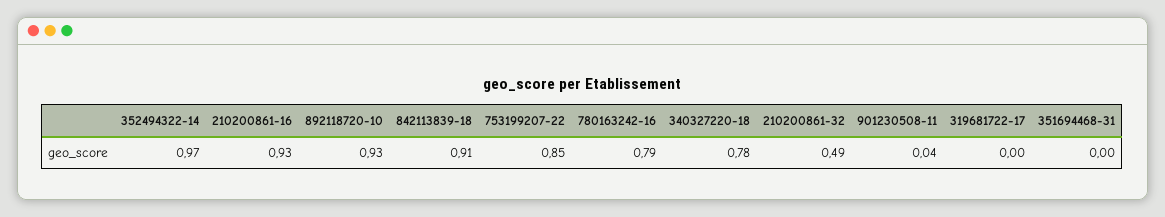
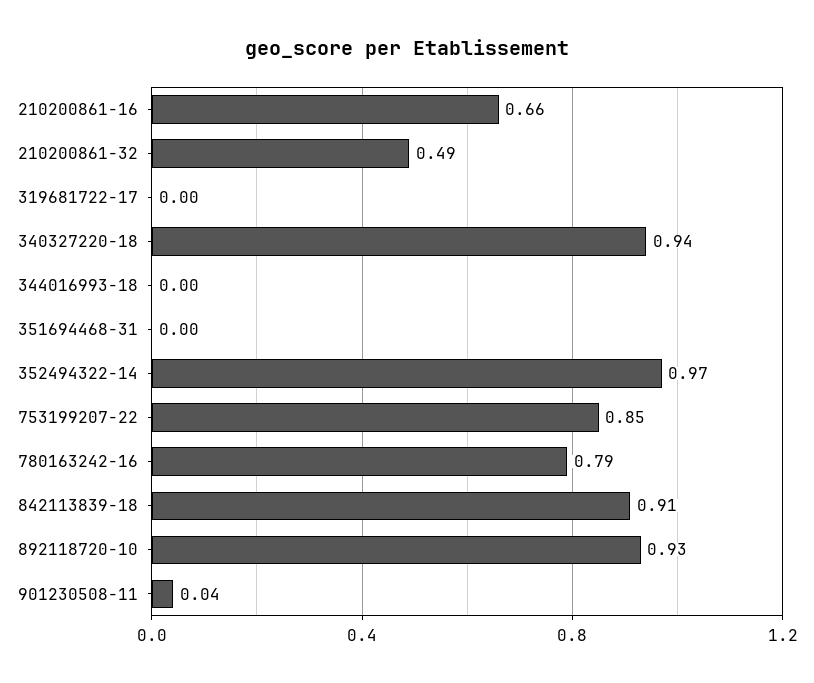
  {
    "352494322-14": 0.97,
-   "210200861-16": 0.93,
+   "210200861-16": 0.66,
    "892118720-10": 0.93,
    "842113839-18": 0.91,
    "753199207-22": 0.85,
    "780163242-16": 0.79,
-   "340327220-18": 0.78,
+   "340327220-18": 0.94,
    "210200861-32": 0.49,
    "901230508-11": 0.04,
    "319681722-17": 0,
-   "351694468-31": 0
+   "351694468-31": 0,
+   "344016993-18": 0
  }

